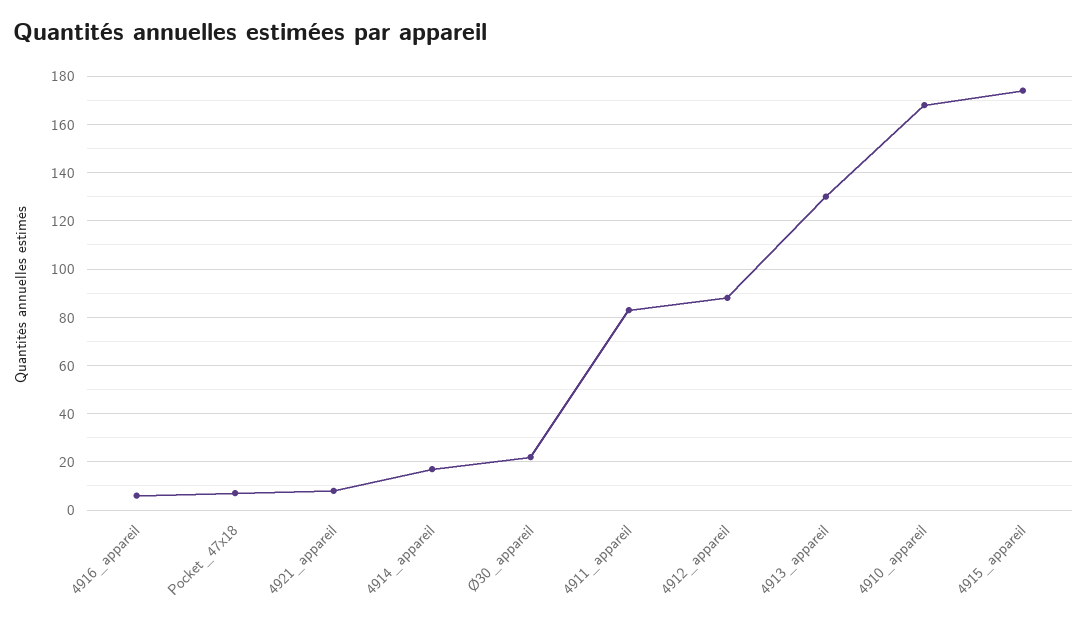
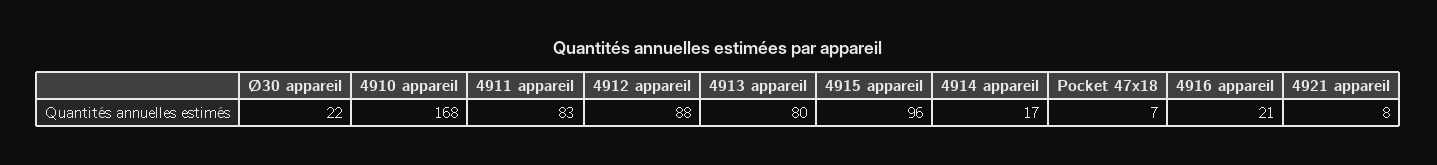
  {
-   "4916_appareil": 5,
+   "4916_appareil": 21,
    "Pocket_47x18": 7,
    "4921_appareil": 8,
    "4914_appareil": 17,
    "Ø30_appareil": 22,
    "4911_appareil": 83,
    "4912_appareil": 88,
-   "4913_appareil": 130,
+   "4913_appareil": 80,
    "4910_appareil": 168,
-   "4915_appareil": 175
+   "4915_appareil": 96
  }

